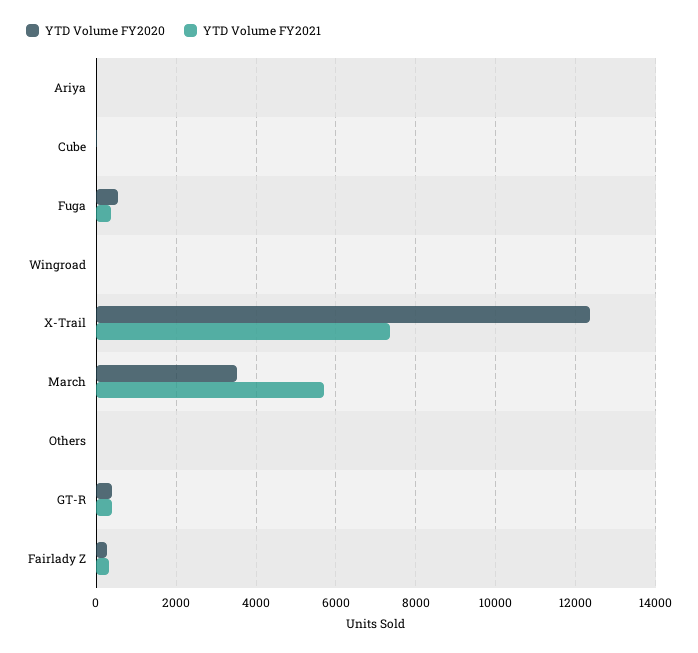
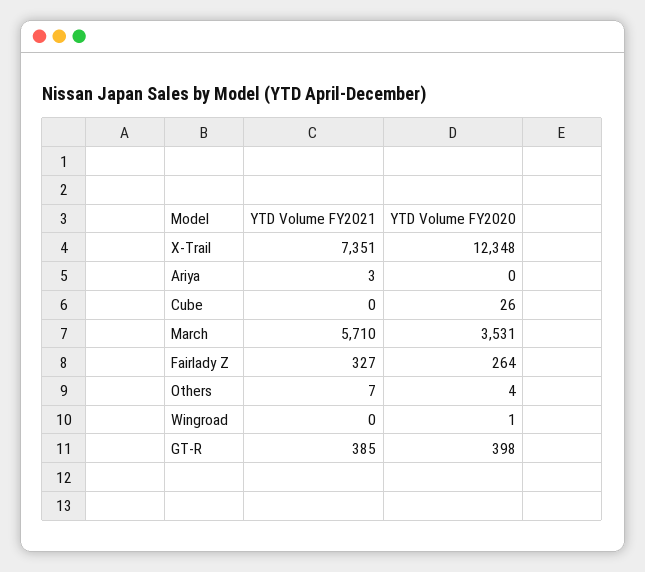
  {
    "YTD Volume FY2020": {
      "Ariya": 0,
      "Cube": 26,
-     "Fuga": 600,
      "Wingroad": 1,
      "X-Trail": 12348,
      "March": 3531,
      "Others": 4,
      "GT-R": 398,
      "Fairlady Z": 264
    },
    "YTD Volume FY2021": {
      "Ariya": 3,
      "Cube": 0,
-     "Fuga": 400,
      "Wingroad": 0,
      "X-Trail": 7351,
      "March": 5710,
      "Others": 7,
      "GT-R": 385,
      "Fairlady Z": 327
    }
  }

